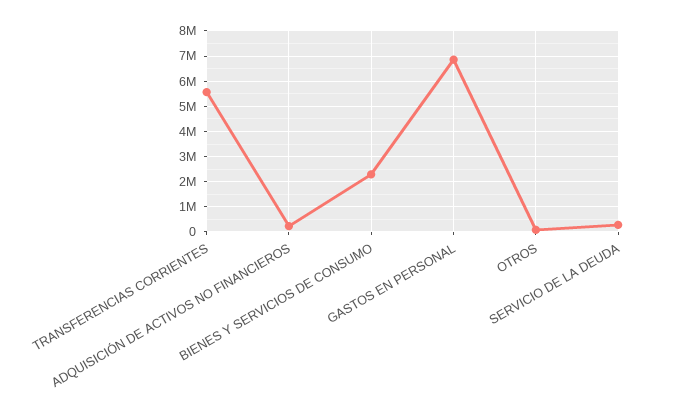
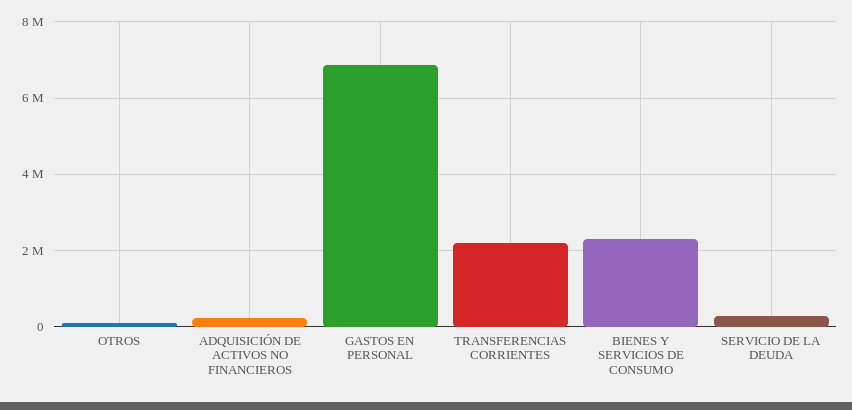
  {
-   "TRANSFERENCIAS CORRIENTES": 5500000,
+   "TRANSFERENCIAS CORRIENTES": 2200000,
    "ADQUISICIÓN DE ACTIVOS NO FINANCIEROS": 200000,
    "BIENES Y SERVICIOS DE CONSUMO": 2200000,
    "GASTOS EN PERSONAL": 6800000,
    "OTROS": 0,
    "SERVICIO DE LA DEUDA": 200000
  }

